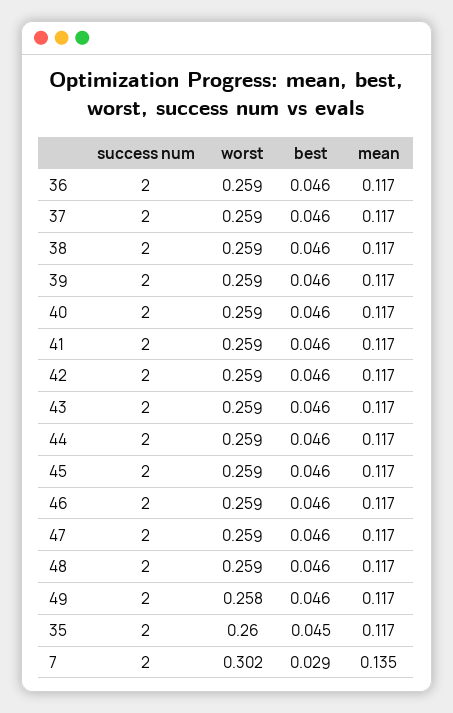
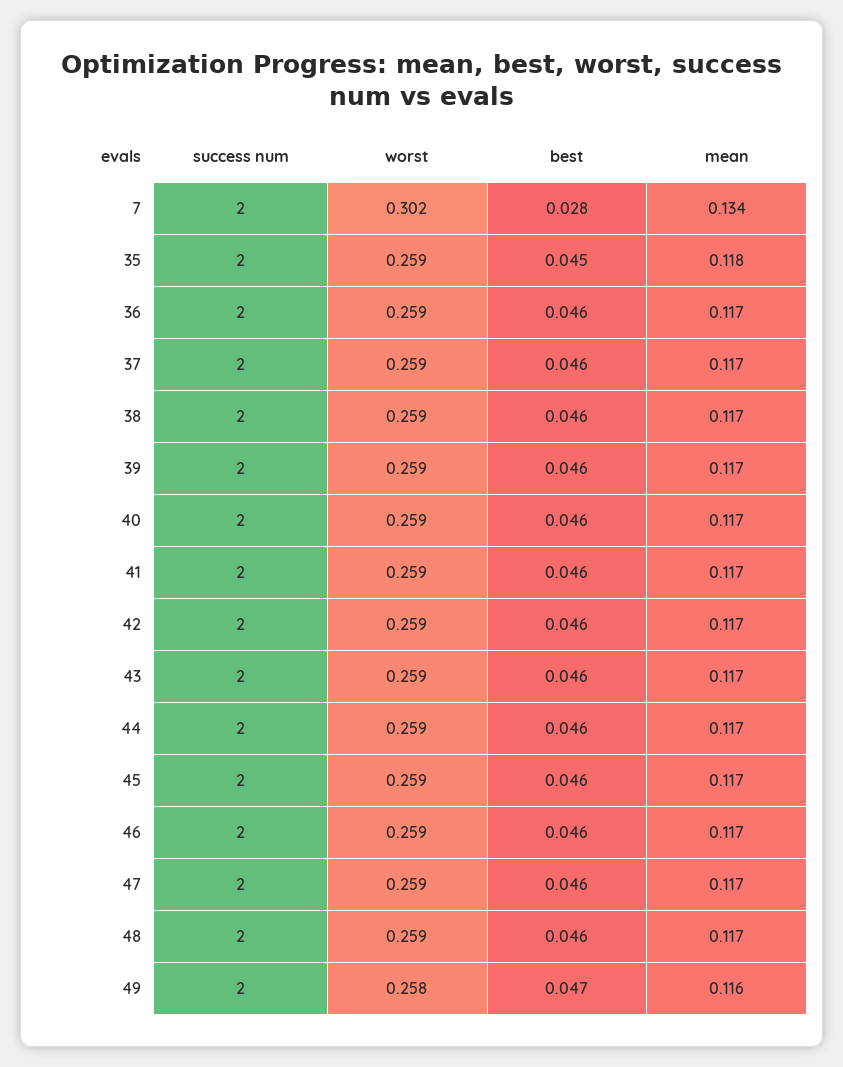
  {
    "success num": {
      "36": 2,
      "37": 2,
      "38": 2,
      "39": 2,
      "40": 2,
      "41": 2,
      "42": 2,
      "43": 2,
      "44": 2,
      "45": 2,
      "46": 2,
      "47": 2,
      "48": 2,
      "49": 2,
      "35": 2,
      "7": 2
    },
    "worst": {
      "36": 0.259,
      "37": 0.259,
      "38": 0.259,
      "39": 0.259,
      "40": 0.259,
      "41": 0.259,
      "42": 0.259,
      "43": 0.259,
      "44": 0.259,
      "45": 0.259,
      "46": 0.259,
      "47": 0.259,
      "48": 0.259,
      "49": 0.258,
-     "35": 0.26,
+     "35": 0.259,
      "7": 0.302
    },
    "best": {
      "36": 0.046,
      "37": 0.046,
      "38": 0.046,
      "39": 0.046,
      "40": 0.046,
      "41": 0.046,
      "42": 0.046,
      "43": 0.046,
      "44": 0.046,
      "45": 0.046,
      "46": 0.046,
      "47": 0.046,
      "48": 0.046,
-     "49": 0.046,
+     "49": 0.047,
      "35": 0.045,
-     "7": 0.029
+     "7": 0.028
    },
    "mean": {
      "36": 0.117,
      "37": 0.117,
      "38": 0.117,
      "39": 0.117,
      "40": 0.117,
      "41": 0.117,
      "42": 0.117,
      "43": 0.117,
      "44": 0.117,
      "45": 0.117,
      "46": 0.117,
      "47": 0.117,
      "48": 0.117,
-     "49": 0.117,
+     "49": 0.116,
-     "35": 0.117,
+     "35": 0.118,
-     "7": 0.135
+     "7": 0.134
    }
  }

